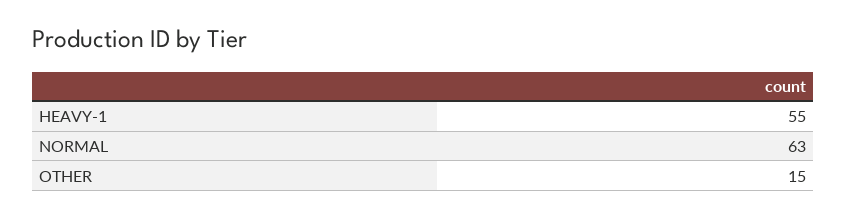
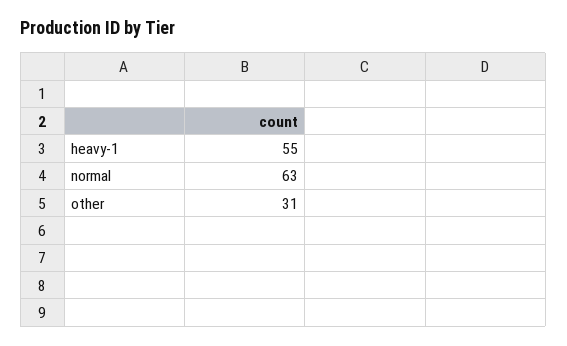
  {
    "HEAVY-1": 55,
    "NORMAL": 63,
-   "OTHER": 15
+   "OTHER": 31
  }

